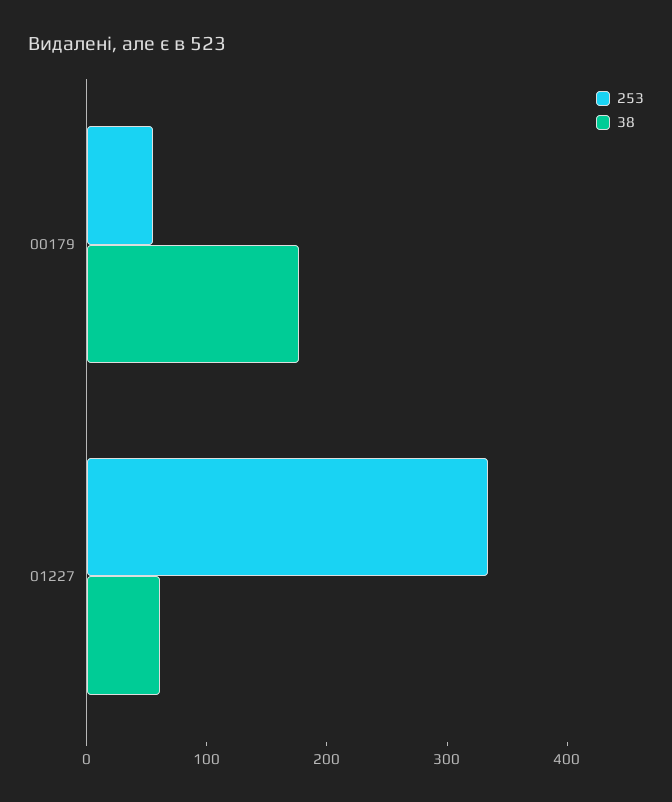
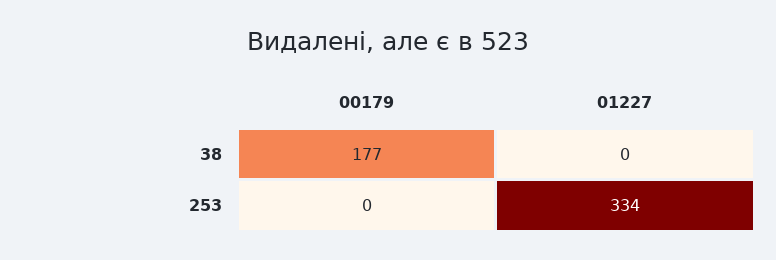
  {
    "253": {
-     "00179": 60,
+     "00179": 0,
      "01227": 334
    },
    "38": {
      "00179": 177,
-     "01227": 60
+     "01227": 0
    }
  }

